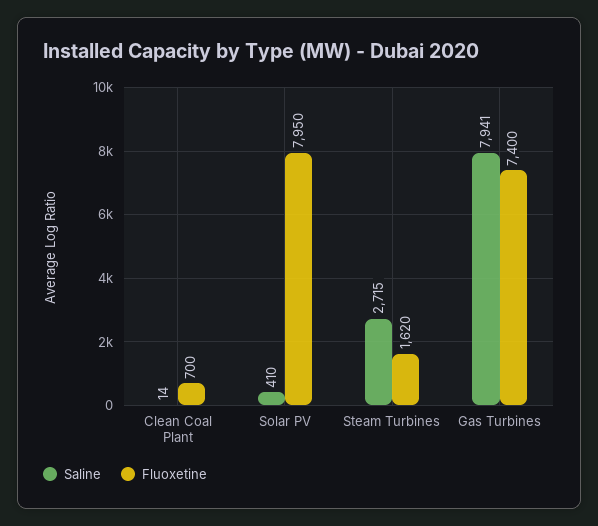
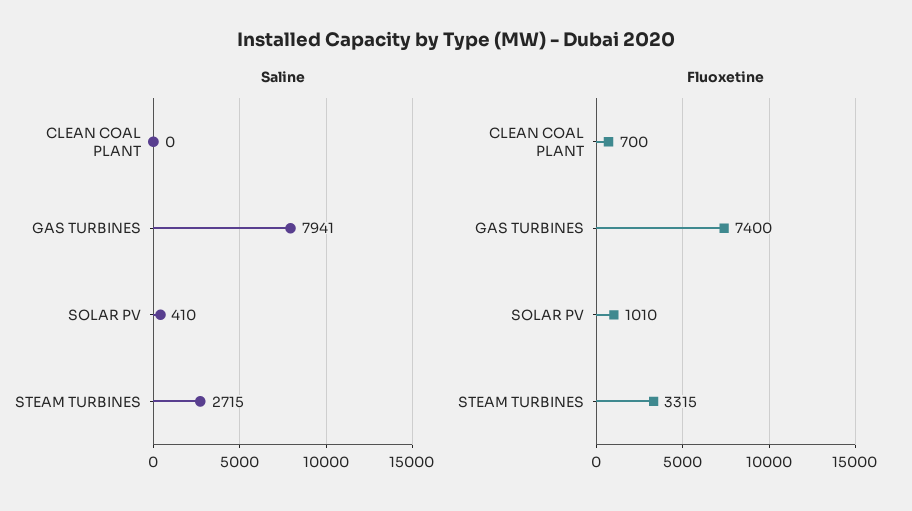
  {
    "Saline": {
-     "Clean Coal Plant": 14,
+     "Clean Coal Plant": 0,
      "Solar PV": 410,
      "Steam Turbines": 2715,
      "Gas Turbines": 7941
    },
    "Fluoxetine": {
      "Clean Coal Plant": 700,
-     "Solar PV": 7950,
+     "Solar PV": 1010,
-     "Steam Turbines": 1620,
+     "Steam Turbines": 3315,
      "Gas Turbines": 7400
    }
  }

